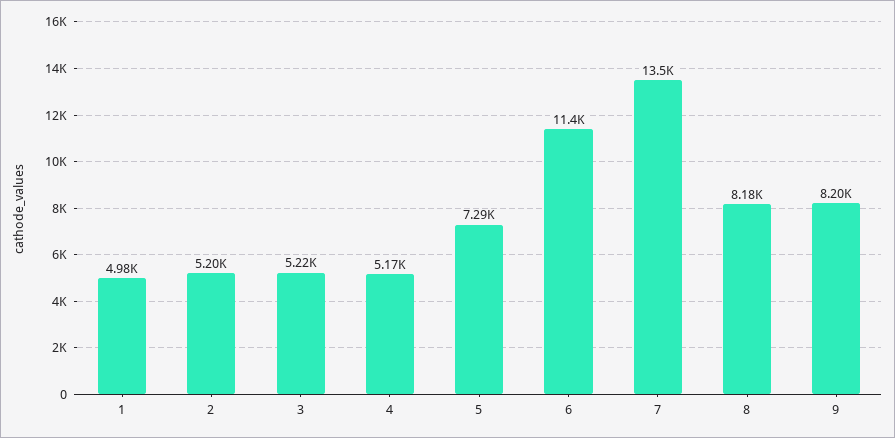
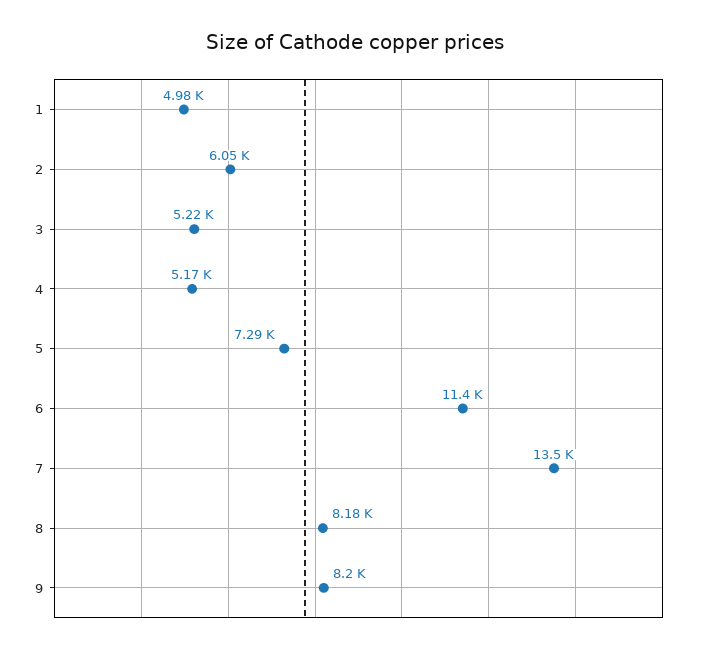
  {
    "1": 4980,
-   "2": 5200,
+   "2": 6050,
    "3": 5220,
    "4": 5170,
    "5": 7290,
    "6": 11400,
    "7": 13500,
    "8": 8180,
    "9": 8200
  }

